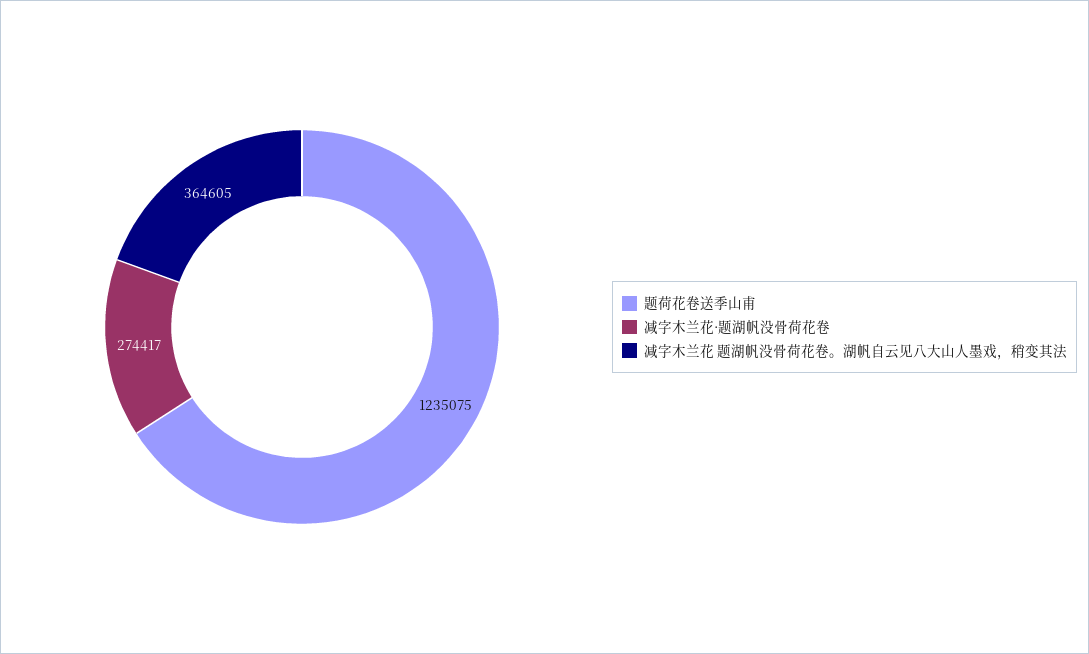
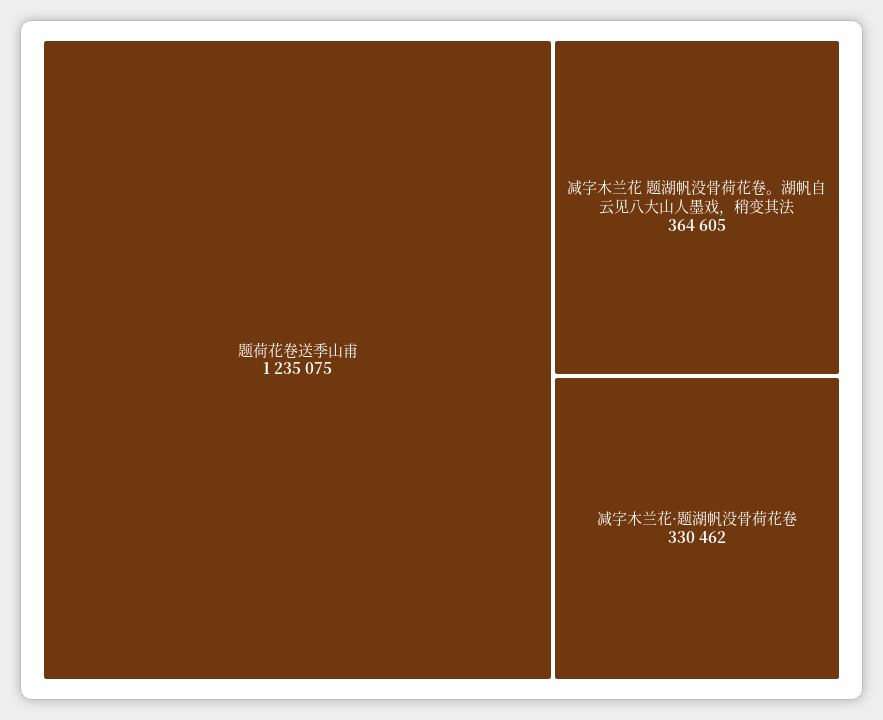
  {
    "题荷花卷送季山甫": 1235075,
-   "减字木兰花·题湖帆没骨荷花卷": 274417,
+   "减字木兰花·题湖帆没骨荷花卷": 330462,
    "减字木兰花 题湖帆没骨荷花卷。湖帆自云见八大山人墨戏，稍变其法": 364605
  }

